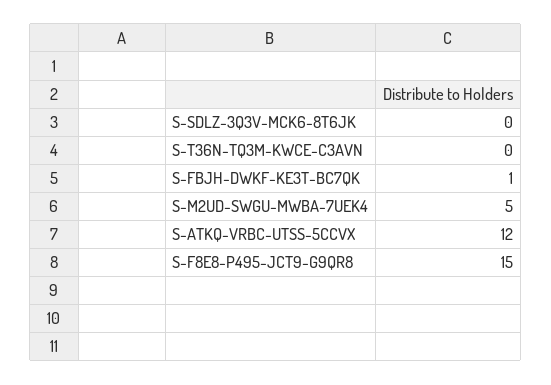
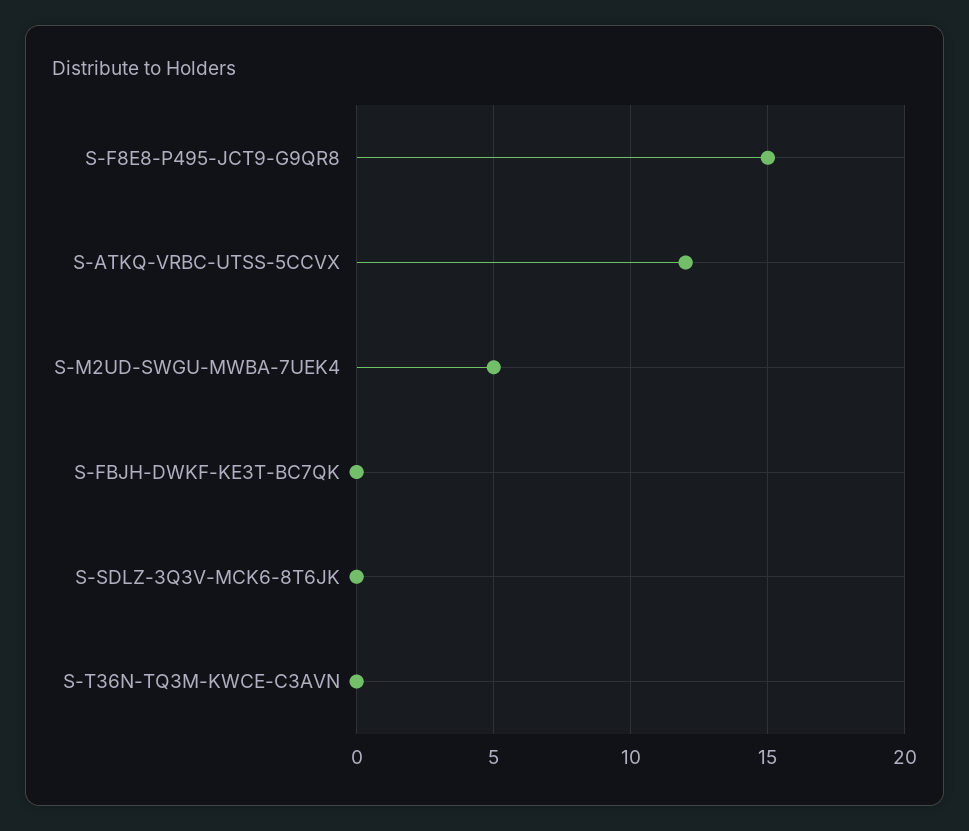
  {
    "S-SDLZ-3Q3V-MCK6-8T6JK": 0,
    "S-T36N-TQ3M-KWCE-C3AVN": 0,
-   "S-FBJH-DWKF-KE3T-BC7QK": 1,
+   "S-FBJH-DWKF-KE3T-BC7QK": 0,
    "S-M2UD-SWGU-MWBA-7UEK4": 5,
    "S-ATKQ-VRBC-UTSS-5CCVX": 12,
    "S-F8E8-P495-JCT9-G9QR8": 15
  }

